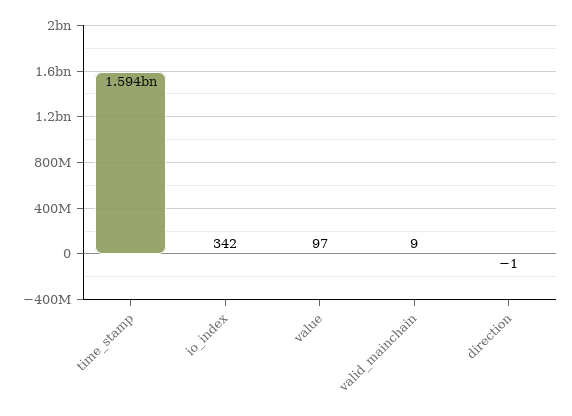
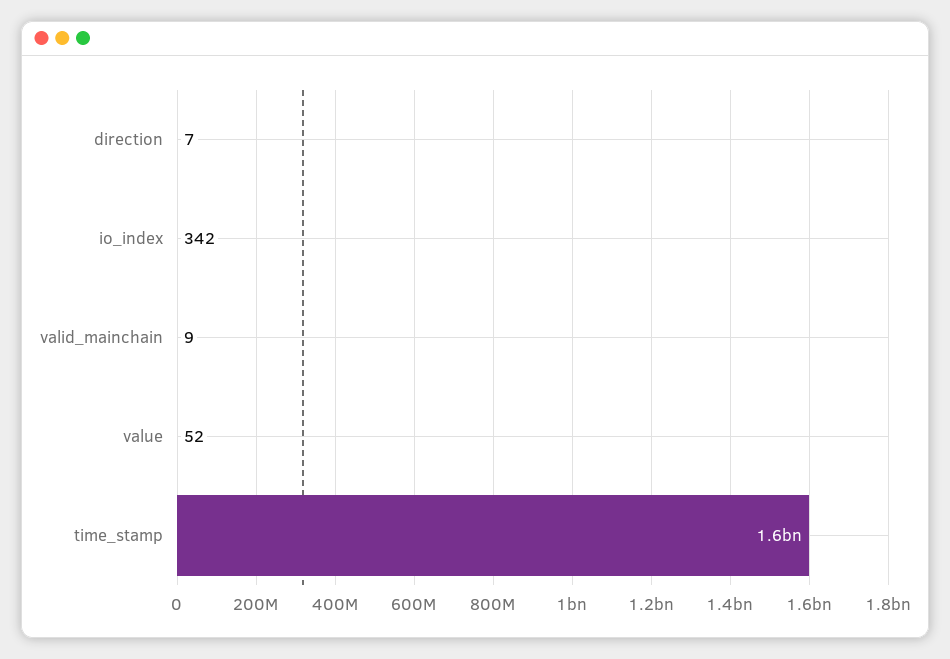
  {
    "time_stamp": 1594000000,
    "io_index": 342,
-   "value": 97,
+   "value": 52,
    "valid_mainchain": 9,
-   "direction": -1
+   "direction": 7
  }

